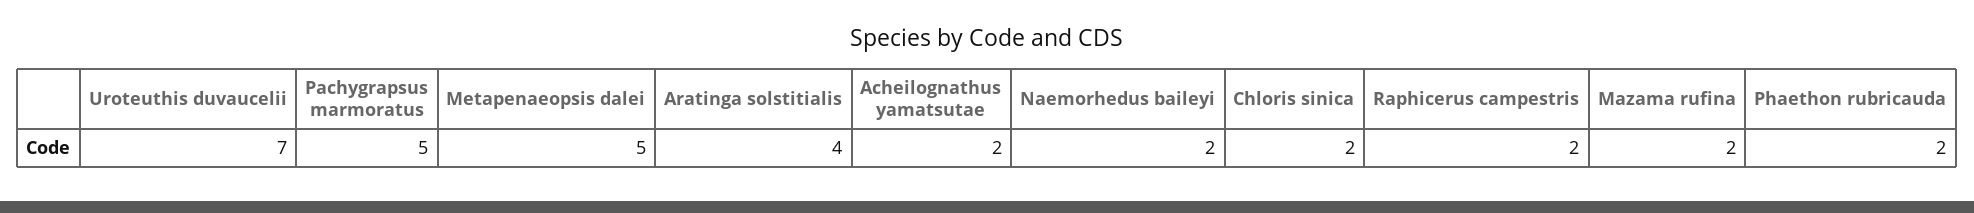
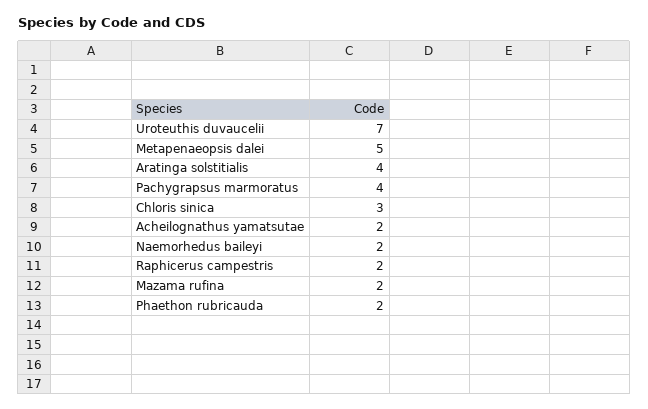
  {
    "Uroteuthis duvaucelii": 7,
-   "Pachygrapsus marmoratus": 5,
+   "Pachygrapsus marmoratus": 4,
    "Metapenaeopsis dalei": 5,
    "Aratinga solstitialis": 4,
    "Acheilognathus yamatsutae": 2,
    "Naemorhedus baileyi": 2,
-   "Chloris sinica": 2,
+   "Chloris sinica": 3,
    "Raphicerus campestris": 2,
    "Mazama rufina": 2,
    "Phaethon rubricauda": 2
  }

